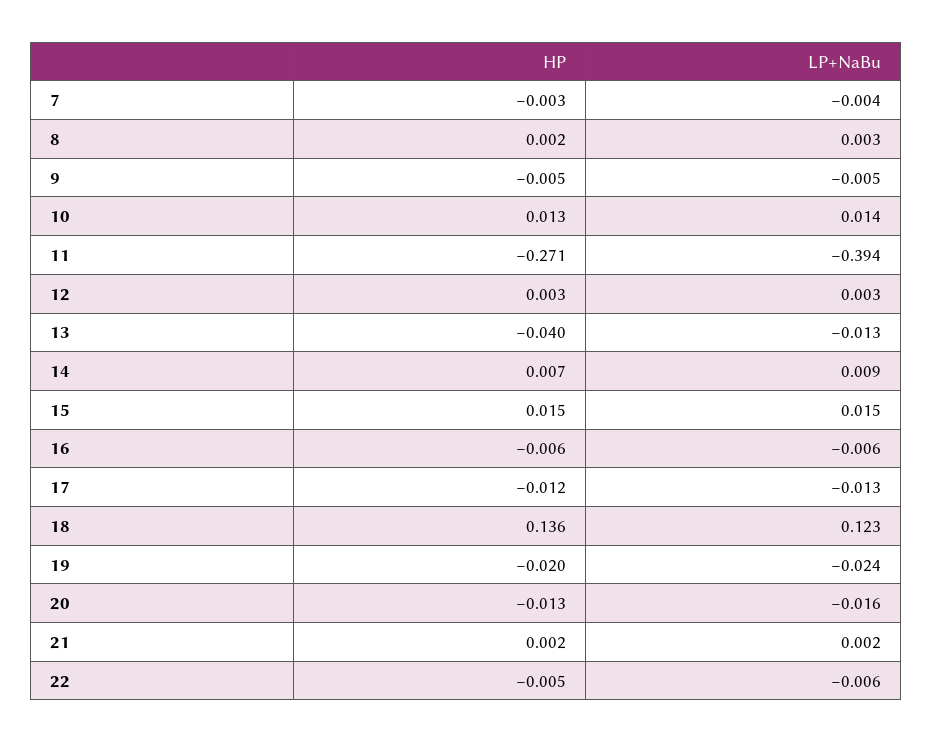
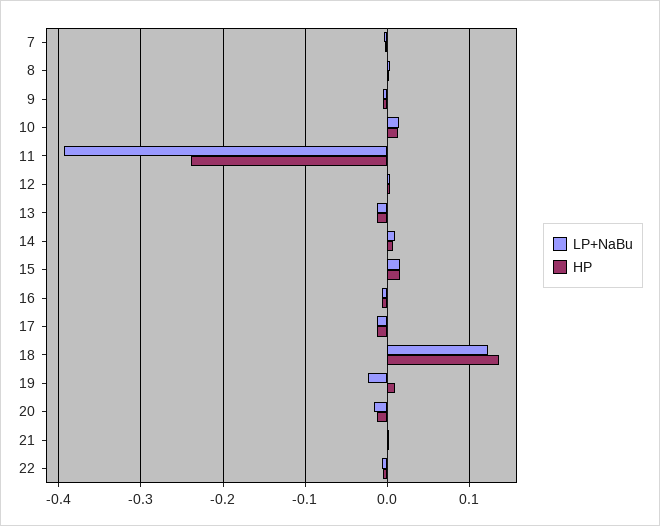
  {
    "HP": {
      "7": -0.003,
      "8": 0.002,
      "9": -0.005,
      "10": 0.013,
-     "11": -0.271,
+     "11": -0.24,
      "12": 0.003,
-     "13": -0.04,
+     "13": -0.01,
      "14": 0.007,
      "15": 0.015,
      "16": -0.006,
      "17": -0.012,
      "18": 0.136,
-     "19": -0.02,
+     "19": 0.01,
      "20": -0.013,
      "21": 0.002,
      "22": -0.005
    },
    "LP+NaBu": {
      "7": -0.004,
      "8": 0.003,
      "9": -0.005,
      "10": 0.014,
      "11": -0.394,
      "12": 0.003,
      "13": -0.013,
      "14": 0.009,
      "15": 0.015,
      "16": -0.006,
      "17": -0.013,
      "18": 0.123,
      "19": -0.024,
      "20": -0.016,
      "21": 0.002,
      "22": -0.006
    }
  }

